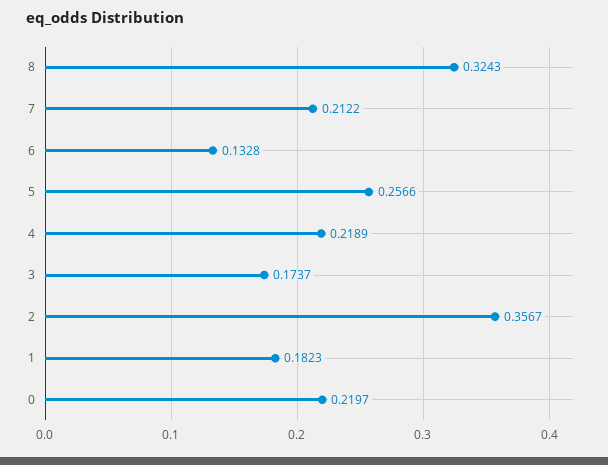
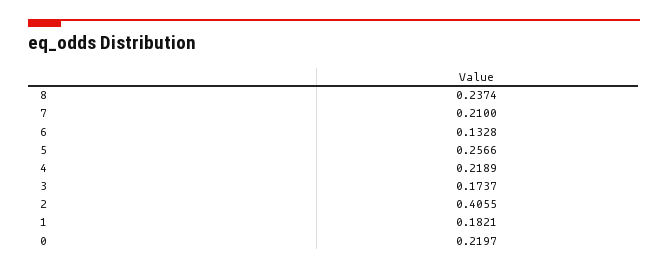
  {
-   "8": 0.3243,
+   "8": 0.2374,
-   "7": 0.2122,
+   "7": 0.21,
    "6": 0.1328,
    "5": 0.2566,
    "4": 0.2189,
    "3": 0.1737,
-   "2": 0.3567,
+   "2": 0.4055,
-   "1": 0.1823,
+   "1": 0.1821,
    "0": 0.2197
  }

